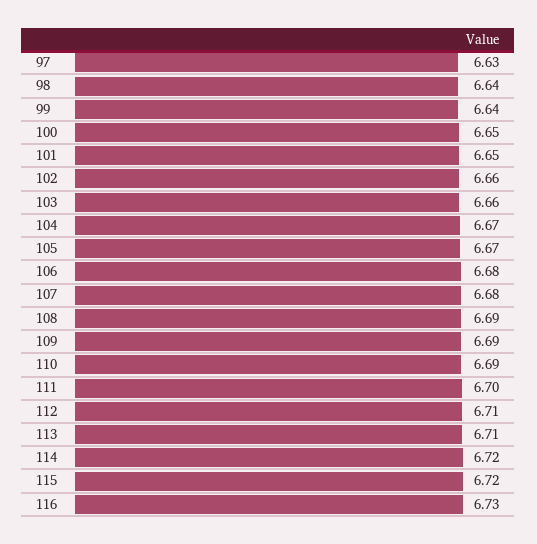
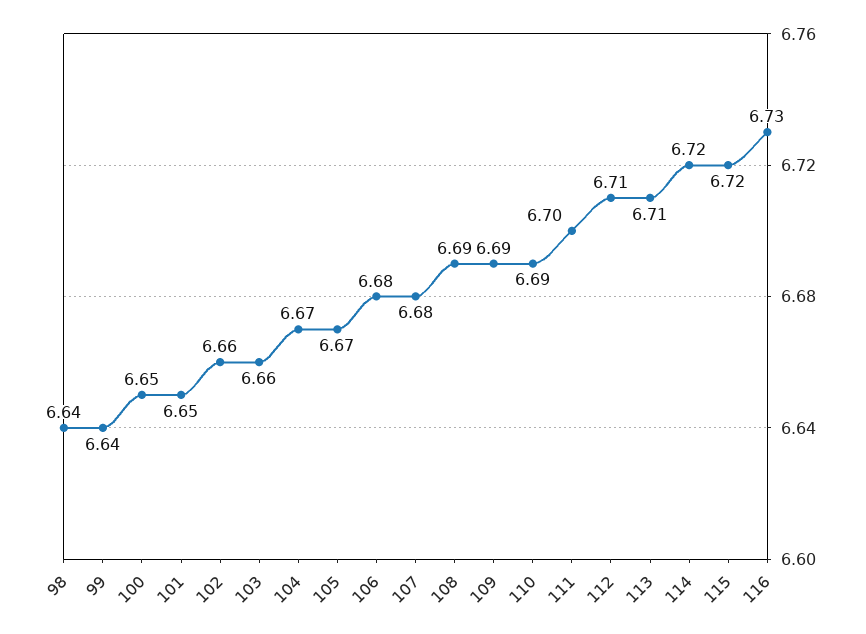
  {
-   "97": 6.63,
    "98": 6.64,
    "99": 6.64,
    "100": 6.65,
    "101": 6.65,
    "102": 6.66,
    "103": 6.66,
    "104": 6.67,
    "105": 6.67,
    "106": 6.68,
    "107": 6.68,
    "108": 6.69,
    "109": 6.69,
    "110": 6.69,
    "111": 6.7,
    "112": 6.71,
    "113": 6.71,
    "114": 6.72,
    "115": 6.72,
    "116": 6.73
  }

